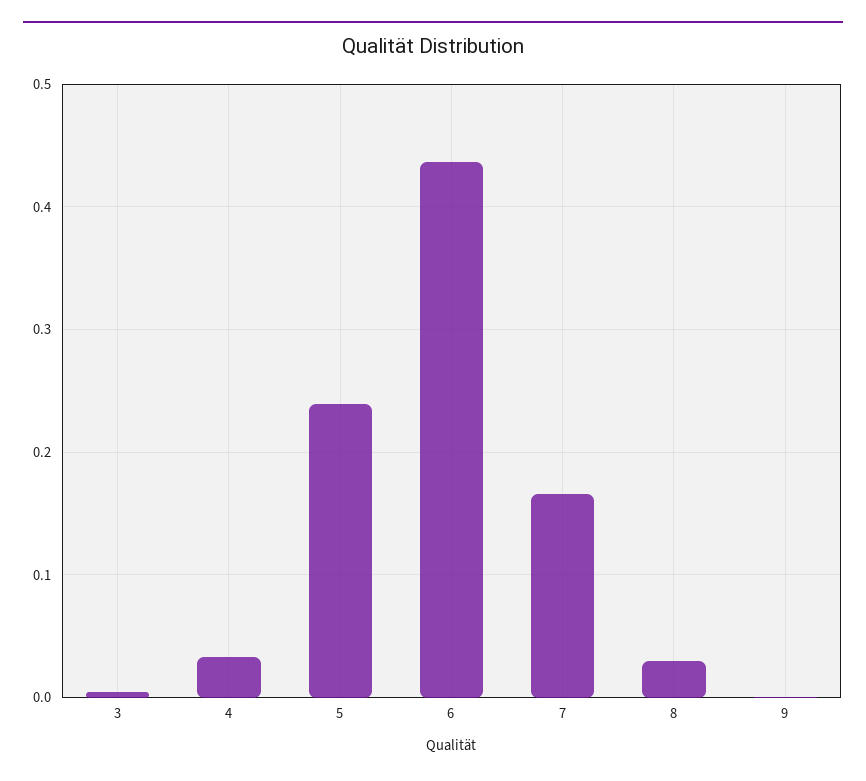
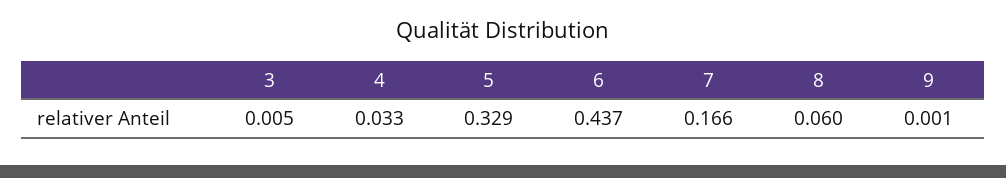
  {
    "3": 0.005,
    "4": 0.033,
-   "5": 0.24,
+   "5": 0.329,
    "6": 0.437,
    "7": 0.166,
-   "8": 0.03,
+   "8": 0.06,
    "9": 0.001
  }

